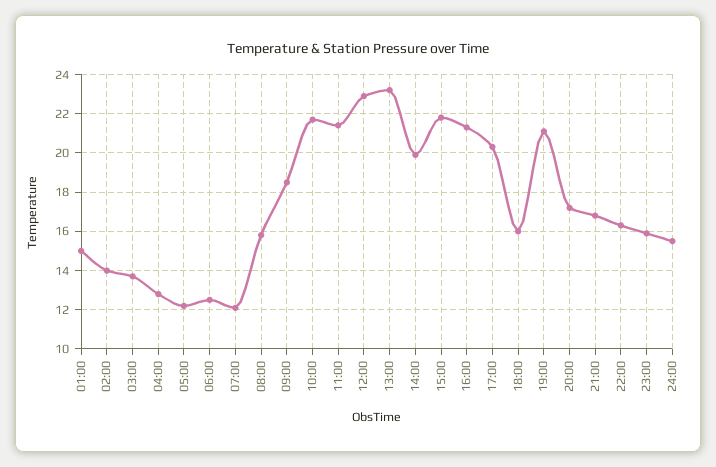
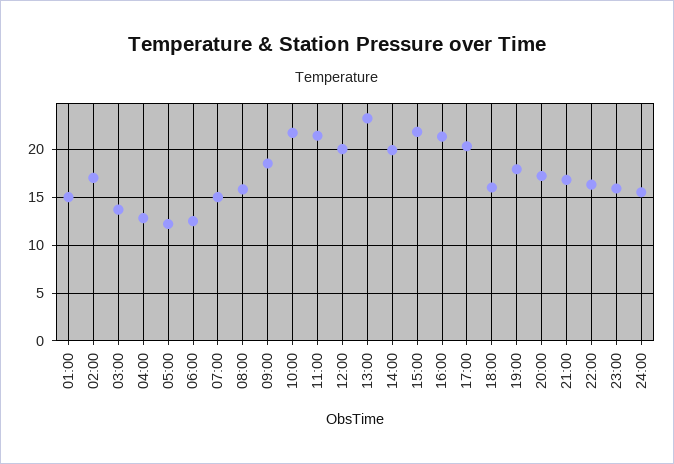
  {
    "01:00": 15,
-   "02:00": 14,
+   "02:00": 17,
    "03:00": 13.5,
    "04:00": 13,
    "05:00": 12,
    "06:00": 12.5,
-   "07:00": 12,
+   "07:00": 15,
    "08:00": 16,
    "09:00": 18.5,
    "10:00": 21.5,
    "11:00": 21.5,
-   "12:00": 23,
+   "12:00": 20,
    "13:00": 23,
    "14:00": 20,
    "15:00": 22,
    "16:00": 21.5,
    "17:00": 20.5,
    "18:00": 16,
-   "19:00": 21,
+   "19:00": 18,
    "20:00": 17,
    "21:00": 17,
    "22:00": 16.5,
    "23:00": 16,
    "24:00": 15.5
  }

